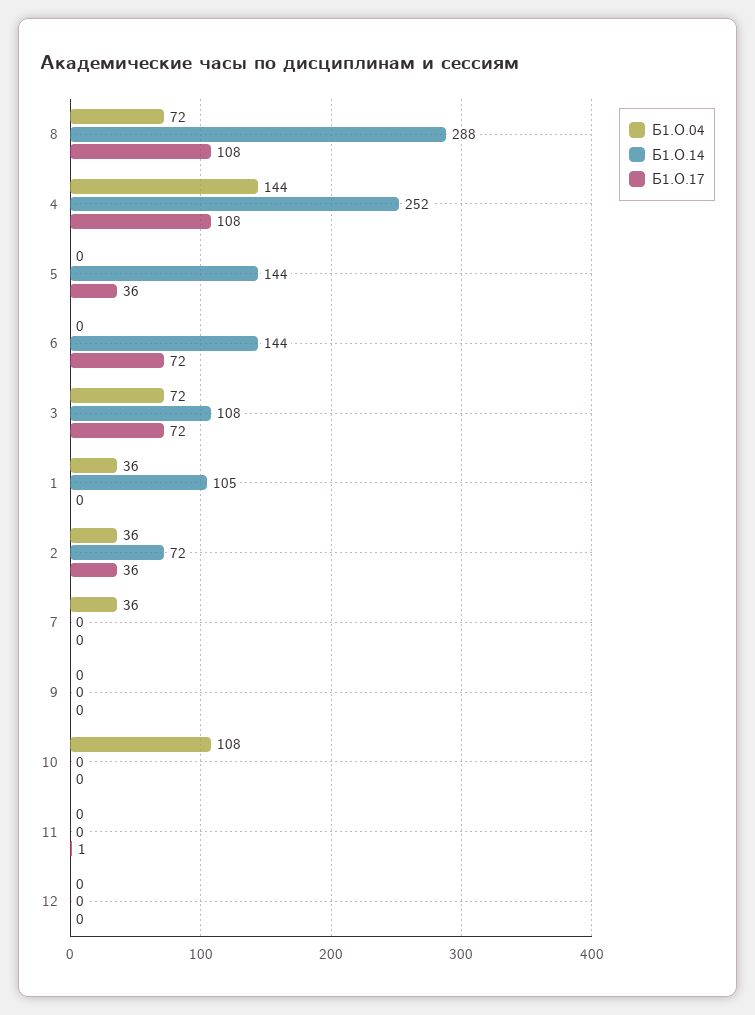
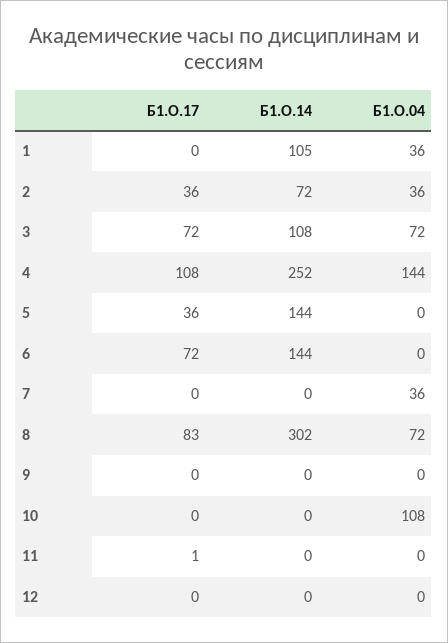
  {
    "Б1.О.04": {
      "8": 72,
      "4": 144,
      "5": 0,
      "6": 0,
      "3": 72,
      "1": 36,
      "2": 36,
      "7": 36,
      "9": 0,
      "10": 108,
      "11": 0,
      "12": 0
    },
    "Б1.О.14": {
-     "8": 288,
+     "8": 302,
      "4": 252,
      "5": 144,
      "6": 144,
      "3": 108,
      "1": 105,
      "2": 72,
      "7": 0,
      "9": 0,
      "10": 0,
      "11": 0,
      "12": 0
    },
    "Б1.О.17": {
-     "8": 108,
+     "8": 83,
      "4": 108,
      "5": 36,
      "6": 72,
      "3": 72,
      "1": 0,
      "2": 36,
      "7": 0,
      "9": 0,
      "10": 0,
      "11": 1,
      "12": 0
    }
  }

